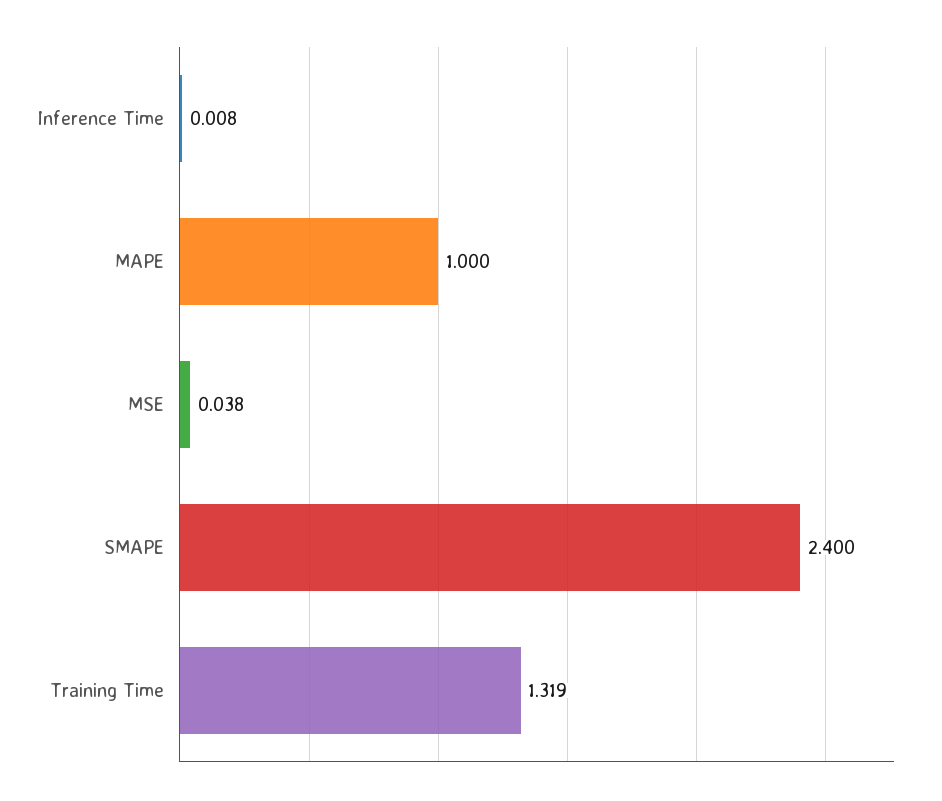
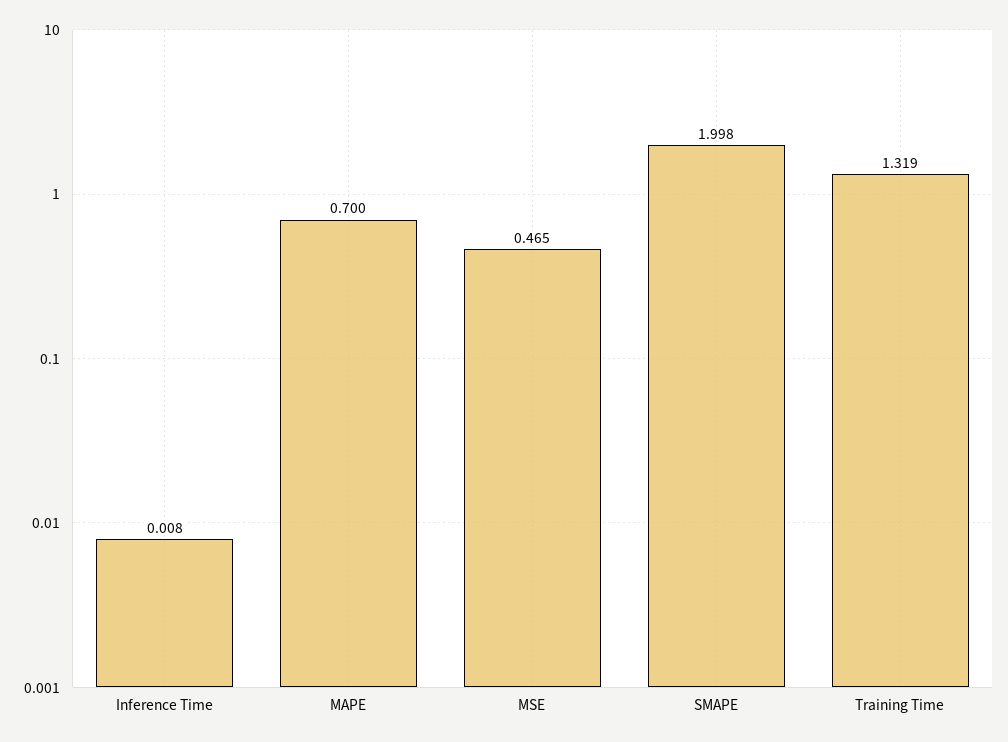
  {
    "Inference Time": 0.008,
-   "MAPE": 1,
+   "MAPE": 0.7,
-   "MSE": 0.038,
+   "MSE": 0.465,
-   "SMAPE": 2.4,
+   "SMAPE": 1.998,
    "Training Time": 1.319
  }

